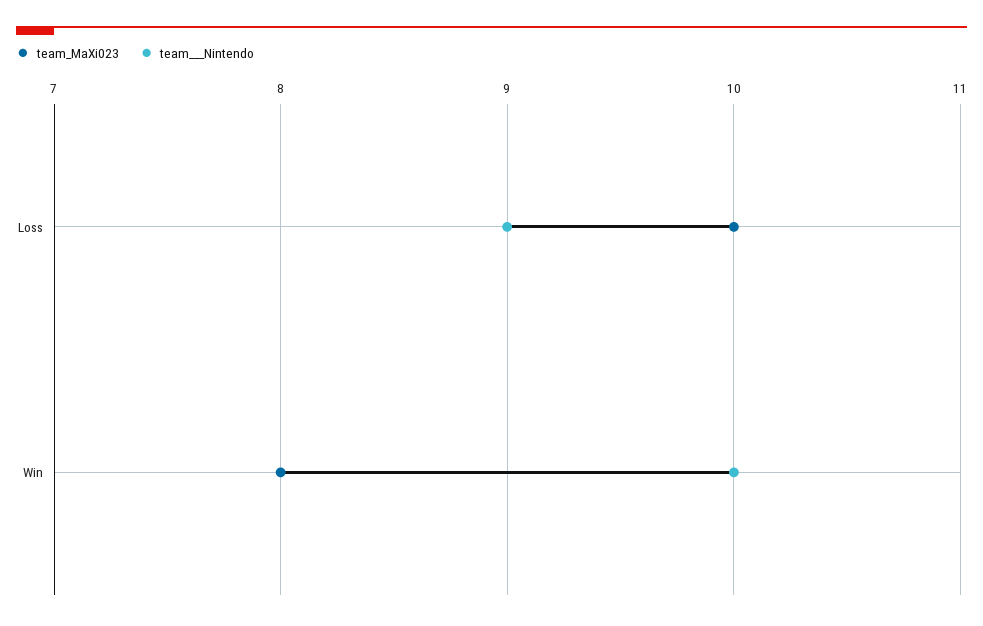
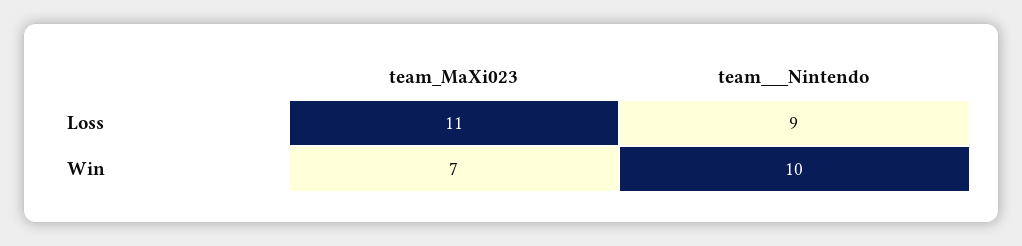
  {
    "team_MaXi023": {
-     "Loss": 10,
+     "Loss": 11,
-     "Win": 8
+     "Win": 7
    },
    "team___Nintendo": {
      "Loss": 9,
      "Win": 10
    }
  }

